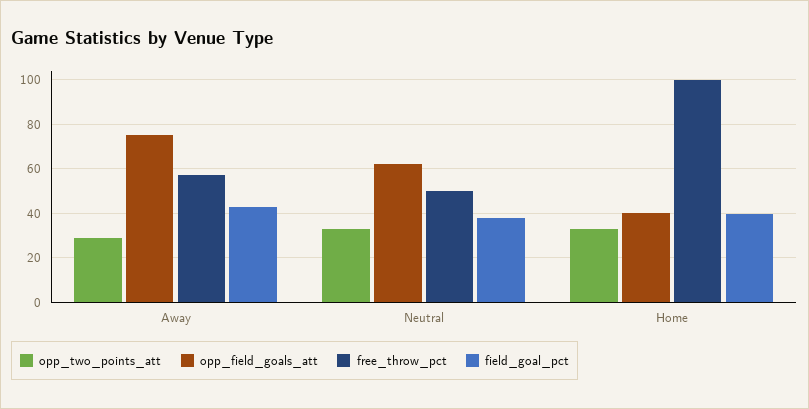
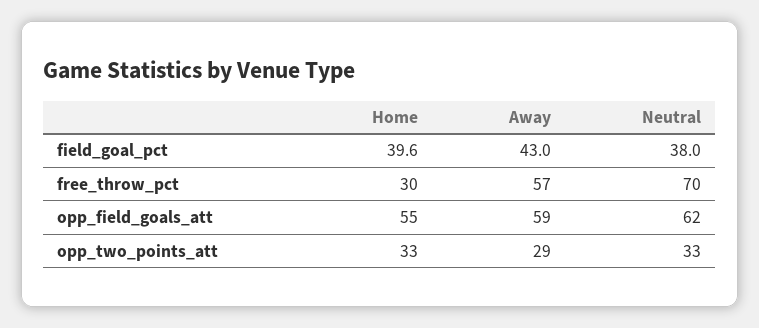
  {
    "opp_two_points_att": {
      "Away": 29,
      "Neutral": 33,
      "Home": 33
    },
    "opp_field_goals_att": {
-     "Away": 75,
+     "Away": 59,
      "Neutral": 62,
-     "Home": 40
+     "Home": 55
    },
    "free_throw_pct": {
      "Away": 57,
-     "Neutral": 50,
+     "Neutral": 70,
-     "Home": 100
+     "Home": 30
    },
    "field_goal_pct": {
      "Away": 43,
      "Neutral": 38,
      "Home": 39.6
    }
  }

